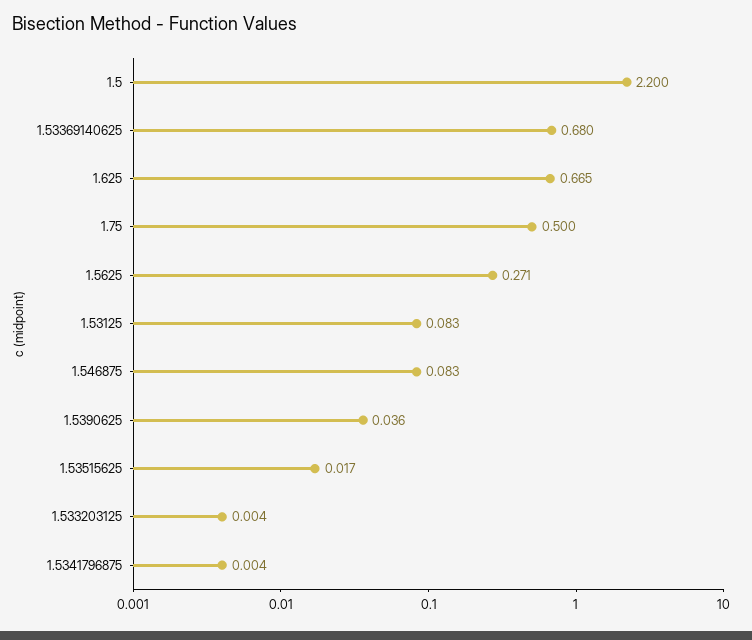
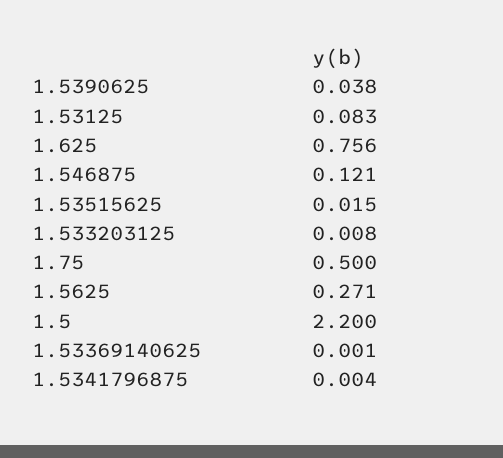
  {
    "1.5": 2.2,
-   "1.53369140625": 0.68,
+   "1.53369140625": 0.001,
-   "1.625": 0.665,
+   "1.625": 0.756,
    "1.75": 0.5,
    "1.5625": 0.271,
    "1.53125": 0.083,
-   "1.546875": 0.083,
+   "1.546875": 0.121,
-   "1.5390625": 0.036,
+   "1.5390625": 0.038,
-   "1.53515625": 0.017,
+   "1.53515625": 0.015,
-   "1.533203125": 0.004,
+   "1.533203125": 0.008,
    "1.5341796875": 0.004
  }

